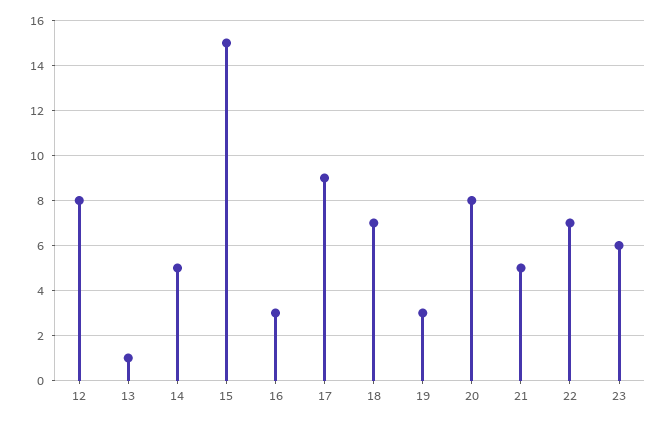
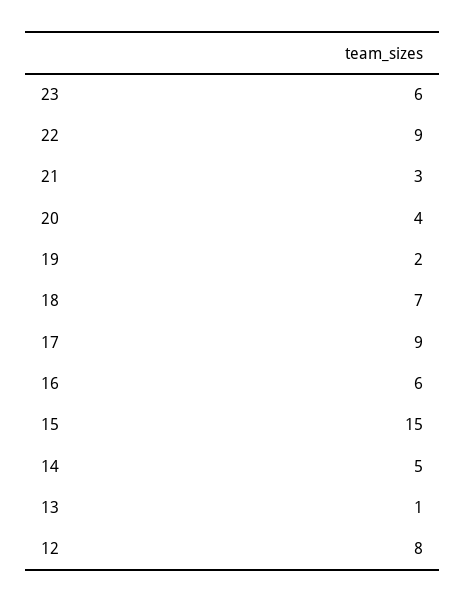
  {
    "12": 8,
    "13": 1,
    "14": 5,
    "15": 15,
-   "16": 3,
+   "16": 6,
    "17": 9,
    "18": 7,
-   "19": 3,
+   "19": 2,
-   "20": 8,
+   "20": 4,
-   "21": 5,
+   "21": 3,
-   "22": 7,
+   "22": 9,
    "23": 6
  }

